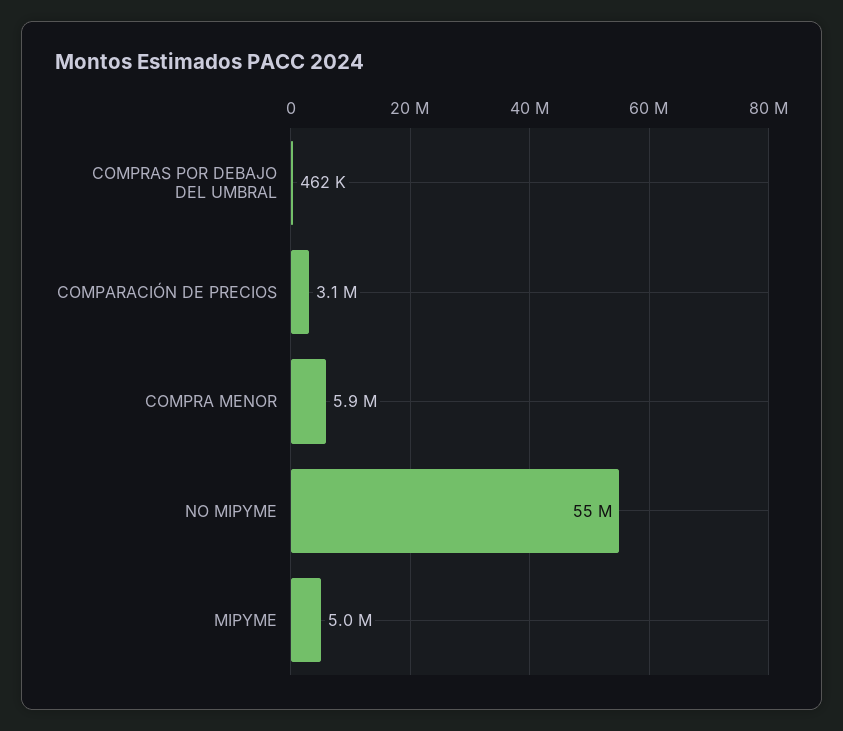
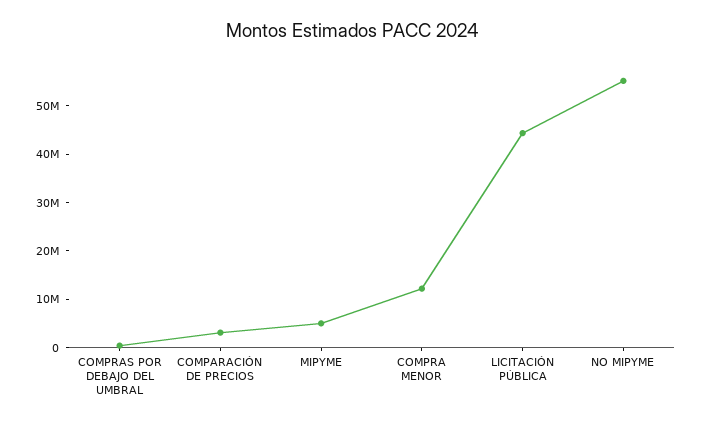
  {
    "COMPRAS POR DEBAJO DEL UMBRAL": 462000,
    "COMPARACIÓN DE PRECIOS": 3100000,
-   "COMPRA MENOR": 5900000,
+   "COMPRA MENOR": 12000000,
    "NO MIPYME": 55000000,
-   "MIPYME": 5000000
+   "MIPYME": 5000000,
+   "LICITACIÓN PÚBLICA": 44000000
  }

